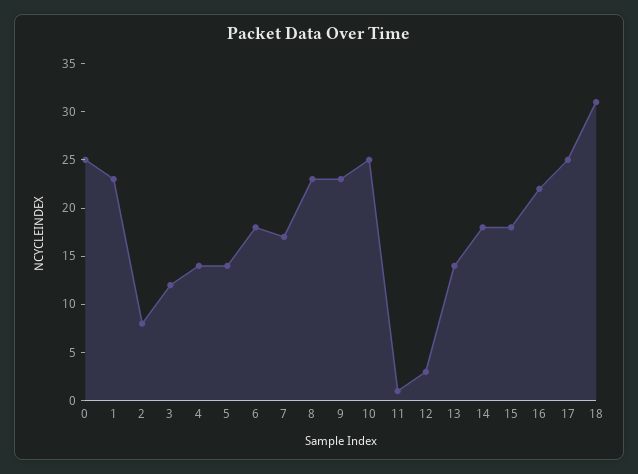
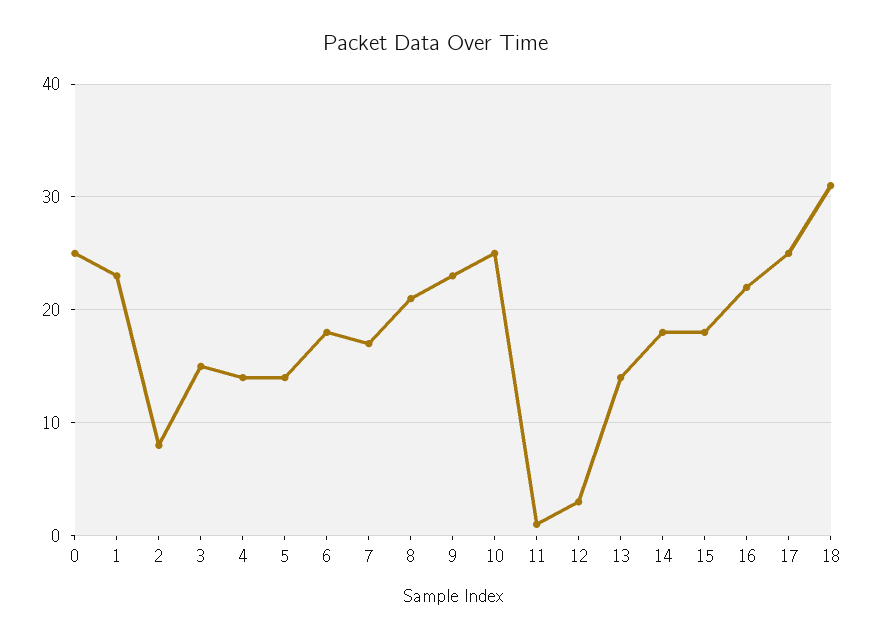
  {
    "0": 25,
    "1": 23,
    "2": 8,
-   "3": 12,
+   "3": 15,
    "4": 14,
    "5": 14,
    "6": 18,
    "7": 17,
-   "8": 23,
+   "8": 21,
    "9": 23,
    "10": 25,
    "11": 1,
    "12": 3,
    "13": 14,
    "14": 18,
    "15": 18,
    "16": 22,
    "17": 25,
    "18": 31
  }

